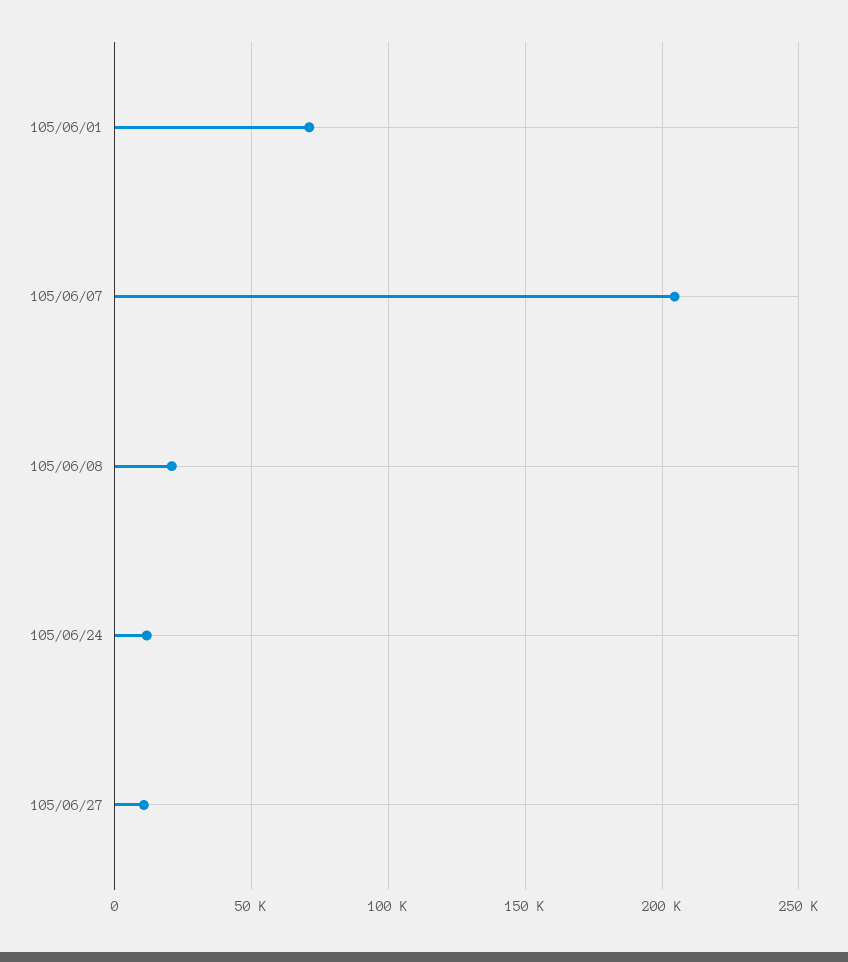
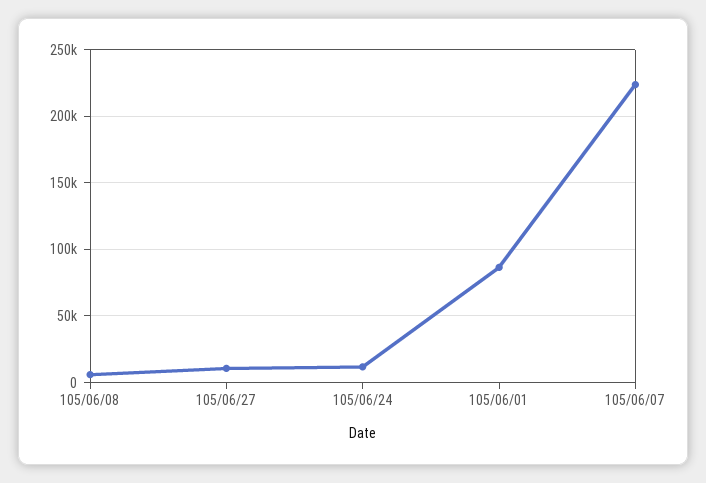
  {
-   "105/06/01": 70000,
+   "105/06/01": 85000,
-   "105/06/07": 205000,
+   "105/06/07": 225000,
-   "105/06/08": 20000,
+   "105/06/08": 5000,
    "105/06/24": 10000,
    "105/06/27": 10000
  }

